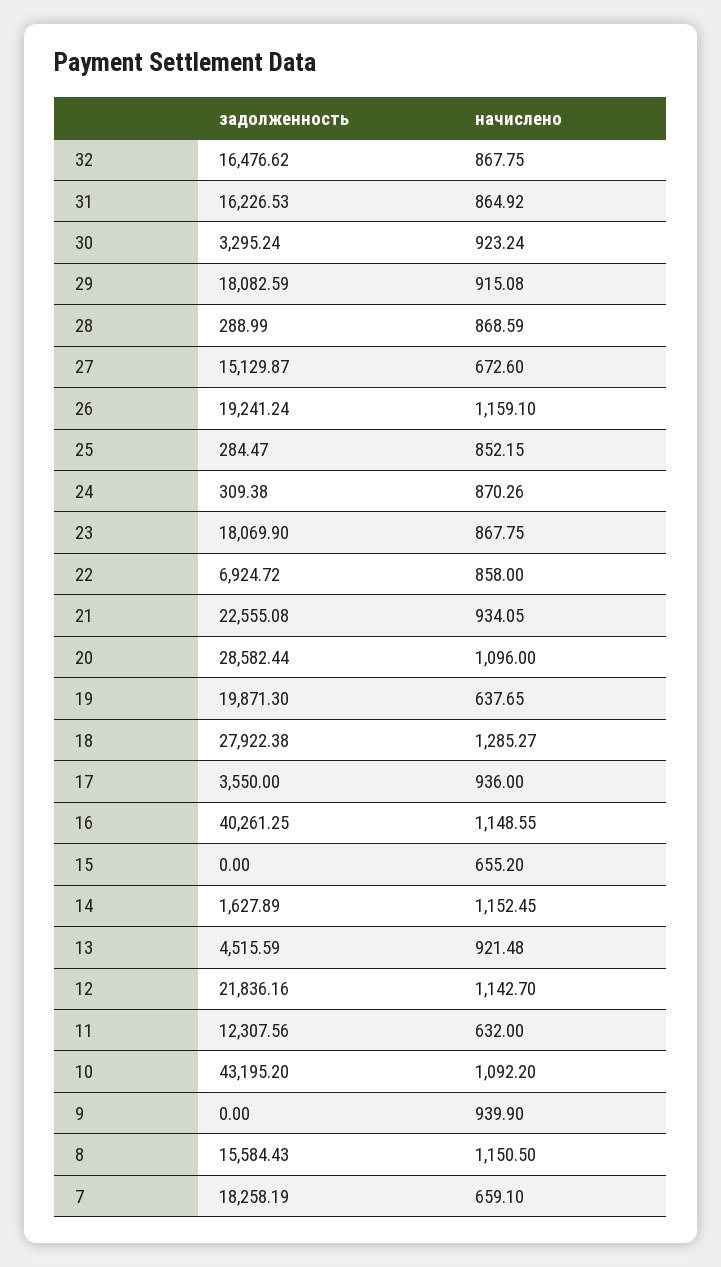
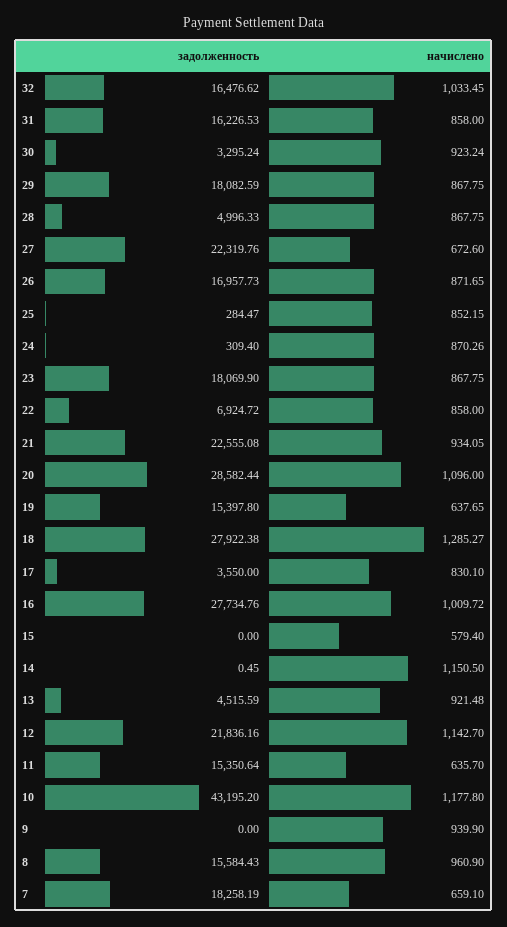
  {
    "задолженность": {
      "32": 16476.62,
      "31": 16226.53,
      "30": 3295.24,
      "29": 18082.59,
-     "28": 288.99,
+     "28": 4996.33,
-     "27": 15129.87,
+     "27": 22319.76,
-     "26": 19241.24,
+     "26": 16957.73,
      "25": 284.47,
-     "24": 309.38,
+     "24": 309.4,
      "23": 18069.9,
      "22": 6924.72,
      "21": 22555.08,
      "20": 28582.44,
-     "19": 19871.3,
+     "19": 15397.8,
      "18": 27922.38,
      "17": 3550,
-     "16": 40261.25,
+     "16": 27734.76,
      "15": 0,
-     "14": 1627.89,
+     "14": 0.45,
      "13": 4515.59,
      "12": 21836.16,
-     "11": 12307.56,
+     "11": 15350.64,
      "10": 43195.2,
      "9": 0,
      "8": 15584.43,
      "7": 18258.19
    },
    "начислено": {
-     "32": 867.75,
+     "32": 1033.45,
-     "31": 864.92,
+     "31": 858,
      "30": 923.24,
-     "29": 915.08,
+     "29": 867.75,
-     "28": 868.59,
+     "28": 867.75,
      "27": 672.6,
-     "26": 1159.1,
+     "26": 871.65,
      "25": 852.15,
      "24": 870.26,
      "23": 867.75,
      "22": 858,
      "21": 934.05,
      "20": 1096,
      "19": 637.65,
      "18": 1285.27,
-     "17": 936,
+     "17": 830.1,
-     "16": 1148.55,
+     "16": 1009.72,
-     "15": 655.2,
+     "15": 579.4,
-     "14": 1152.45,
+     "14": 1150.5,
      "13": 921.48,
      "12": 1142.7,
-     "11": 632,
+     "11": 635.7,
-     "10": 1092.2,
+     "10": 1177.8,
      "9": 939.9,
-     "8": 1150.5,
+     "8": 960.9,
      "7": 659.1
    }
  }

